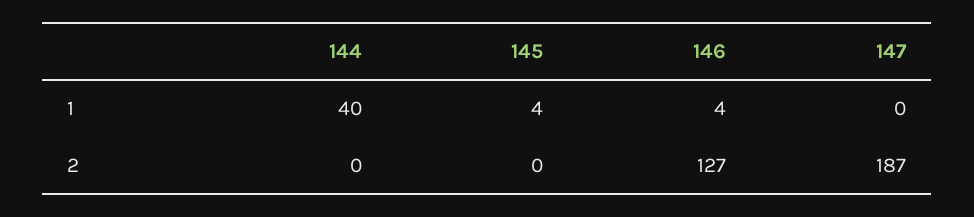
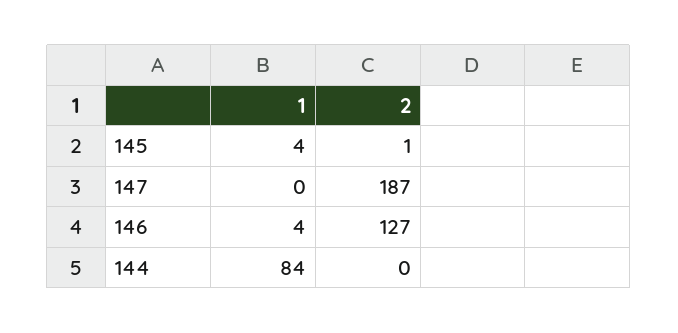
  {
    "144": {
-     "1": 40,
+     "1": 84,
      "2": 0
    },
    "145": {
      "1": 4,
-     "2": 0
+     "2": 1
    },
    "146": {
      "1": 4,
      "2": 127
    },
    "147": {
      "1": 0,
      "2": 187
    }
  }

